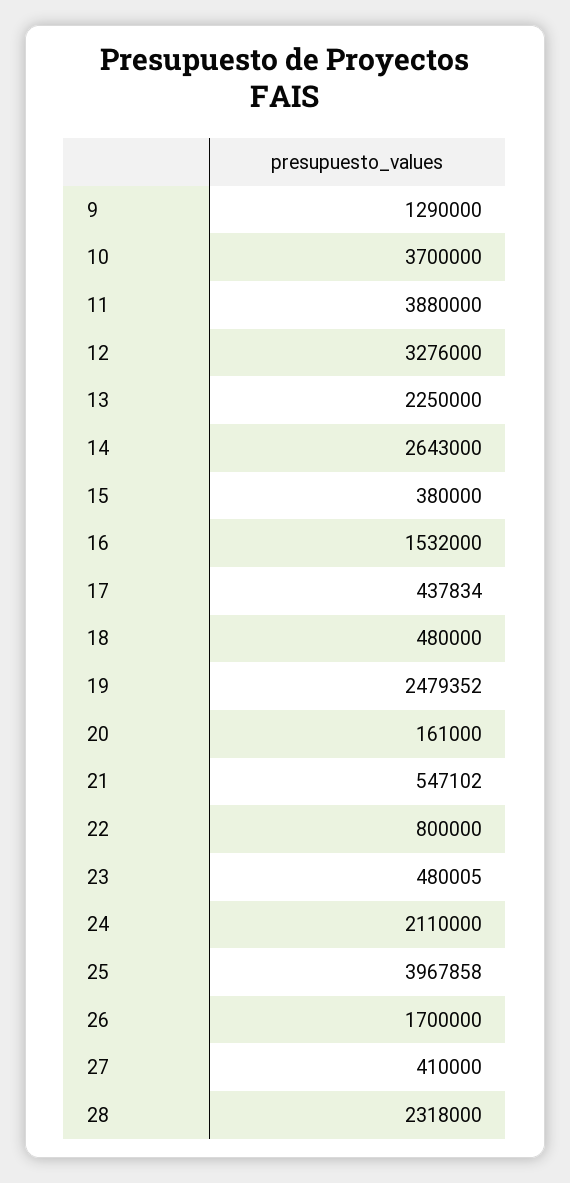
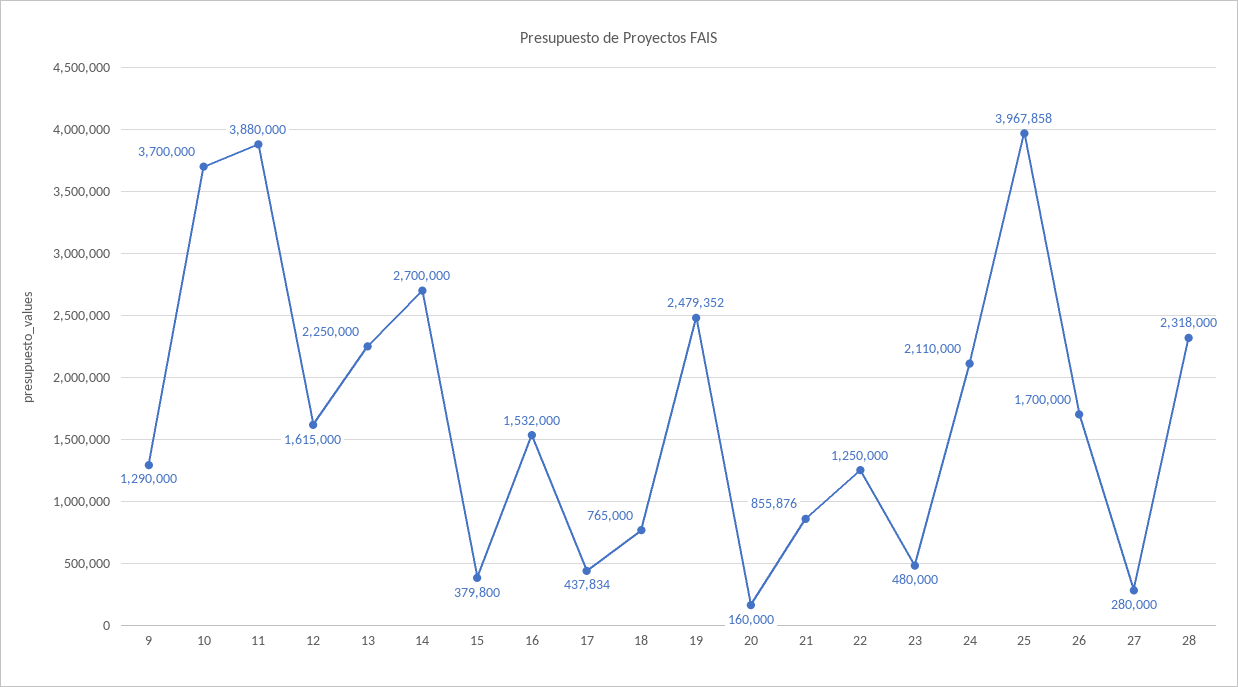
  {
    "9": 1290000,
    "10": 3700000,
    "11": 3880000,
-   "12": 3276000,
+   "12": 1615000,
    "13": 2250000,
-   "14": 2643000,
+   "14": 2700000,
-   "15": 380000,
+   "15": 379800,
    "16": 1532000,
    "17": 437834,
-   "18": 480000,
+   "18": 765000,
    "19": 2479352,
-   "20": 161000,
+   "20": 160000,
-   "21": 547102,
+   "21": 855876,
-   "22": 800000,
+   "22": 1250000,
-   "23": 480005,
+   "23": 480000,
    "24": 2110000,
    "25": 3967858,
    "26": 1700000,
-   "27": 410000,
+   "27": 280000,
    "28": 2318000
  }

